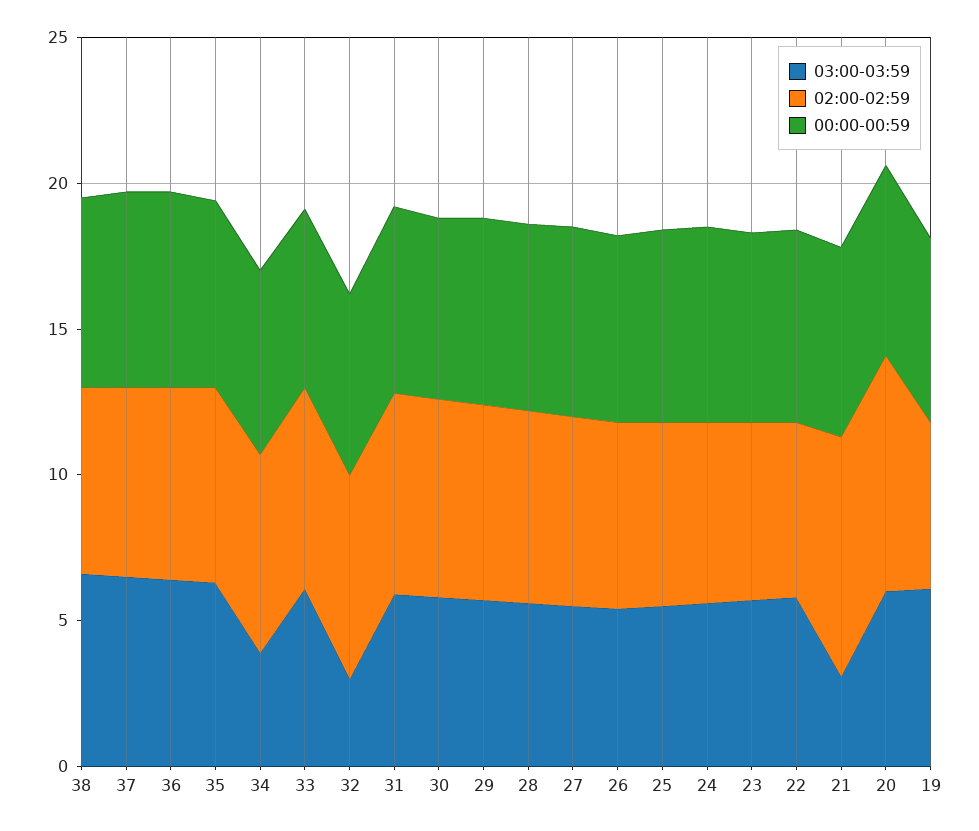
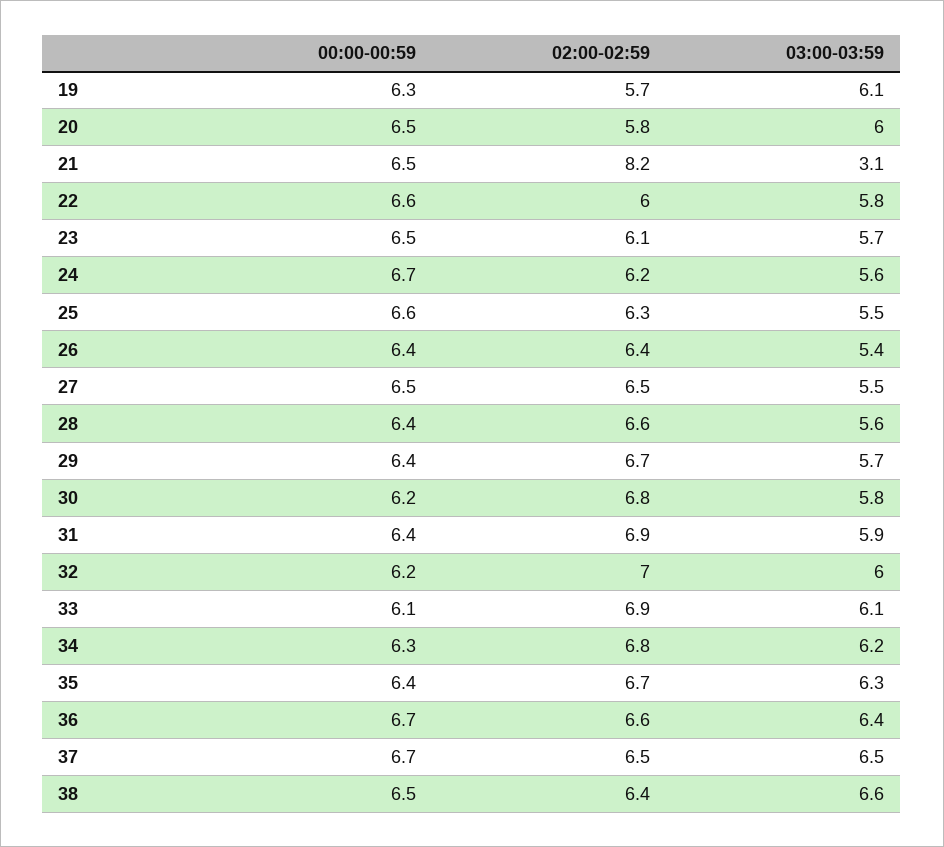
  {
    "03:00-03:59": {
      "38": 6.6,
      "37": 6.5,
      "36": 6.4,
      "35": 6.3,
-     "34": 4,
+     "34": 6.2,
      "33": 6.1,
-     "32": 3,
+     "32": 6,
      "31": 5.9,
      "30": 5.8,
      "29": 5.7,
      "28": 5.6,
      "27": 5.5,
      "26": 5.4,
      "25": 5.5,
      "24": 5.6,
      "23": 5.7,
      "22": 5.8,
      "21": 3.1,
      "20": 6,
      "19": 6.1
    },
    "02:00-02:59": {
      "38": 6.4,
      "37": 6.5,
      "36": 6.6,
      "35": 6.7,
      "34": 6.8,
      "33": 6.9,
      "32": 7,
      "31": 6.9,
      "30": 6.8,
      "29": 6.7,
      "28": 6.6,
      "27": 6.5,
      "26": 6.4,
      "25": 6.3,
      "24": 6.2,
      "23": 6.1,
      "22": 6,
      "21": 8.2,
-     "20": 8,
+     "20": 5.8,
      "19": 5.7
    },
    "00:00-00:59": {
      "38": 6.5,
      "37": 6.7,
      "36": 6.7,
      "35": 6.4,
      "34": 6.3,
      "33": 6.1,
      "32": 6.2,
      "31": 6.4,
      "30": 6.2,
      "29": 6.4,
      "28": 6.4,
      "27": 6.5,
      "26": 6.4,
      "25": 6.6,
      "24": 6.7,
      "23": 6.5,
      "22": 6.6,
      "21": 6.5,
      "20": 6.5,
      "19": 6.3
    }
  }

